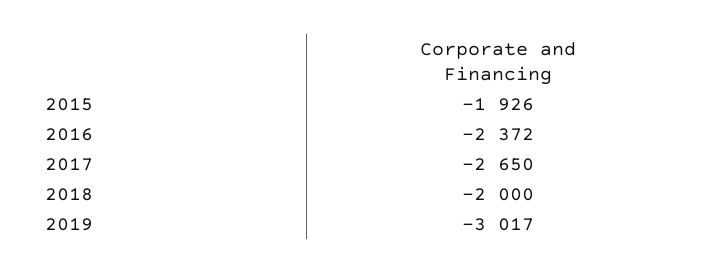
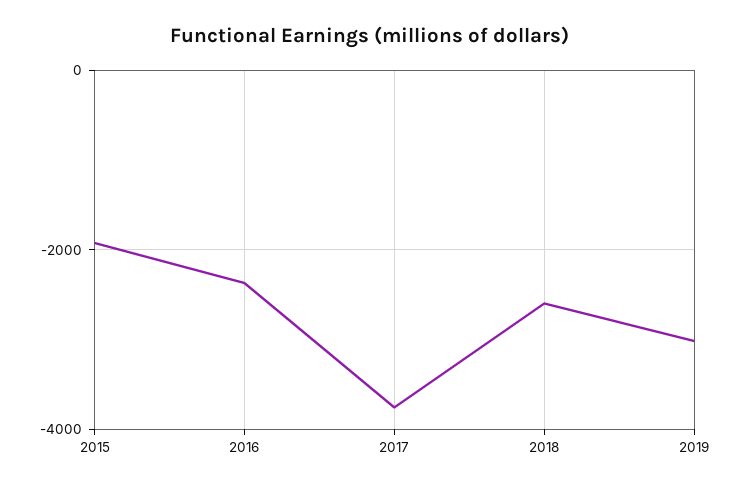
  {
    "2015": -1926,
    "2016": -2372,
-   "2017": -2650,
+   "2017": -3800,
-   "2018": -2000,
+   "2018": -2600,
    "2019": -3017
  }

